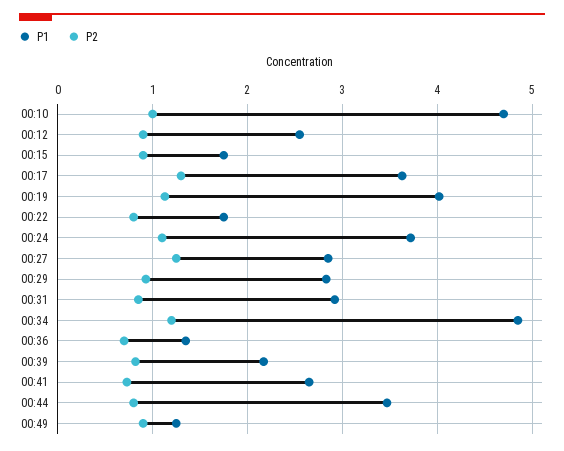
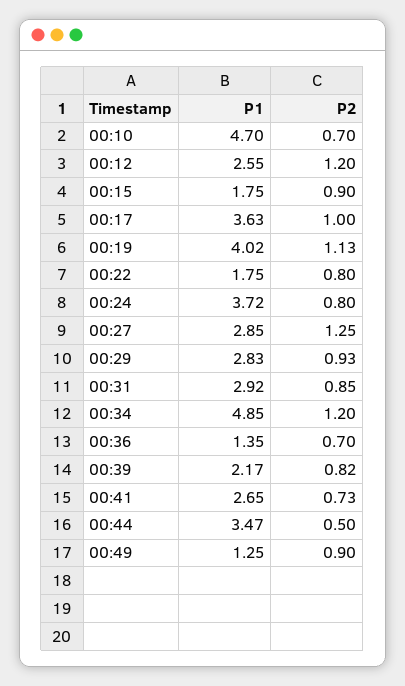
  {
    "P1": {
      "00:10": 4.7,
      "00:12": 2.55,
      "00:15": 1.75,
      "00:17": 3.63,
      "00:19": 4.02,
      "00:22": 1.75,
      "00:24": 3.72,
      "00:27": 2.85,
      "00:29": 2.83,
      "00:31": 2.92,
      "00:34": 4.85,
      "00:36": 1.35,
      "00:39": 2.17,
      "00:41": 2.65,
      "00:44": 3.47,
      "00:49": 1.25
    },
    "P2": {
-     "00:10": 1,
+     "00:10": 0.7,
-     "00:12": 0.9,
+     "00:12": 1.2,
      "00:15": 0.9,
-     "00:17": 1.3,
+     "00:17": 1,
      "00:19": 1.13,
      "00:22": 0.8,
-     "00:24": 1.1,
+     "00:24": 0.8,
      "00:27": 1.25,
      "00:29": 0.93,
      "00:31": 0.85,
      "00:34": 1.2,
      "00:36": 0.7,
      "00:39": 0.82,
      "00:41": 0.73,
-     "00:44": 0.8,
+     "00:44": 0.5,
      "00:49": 0.9
    }
  }

